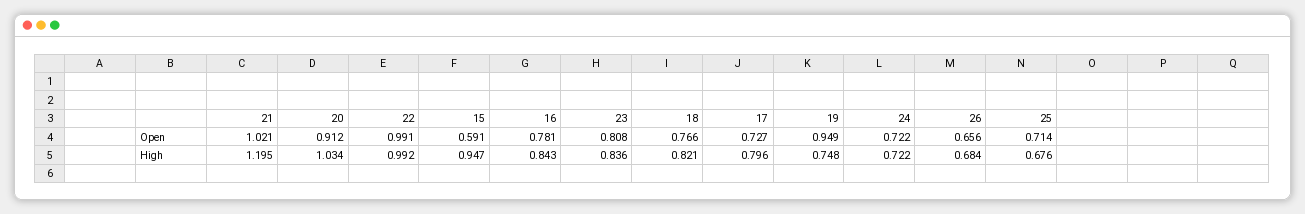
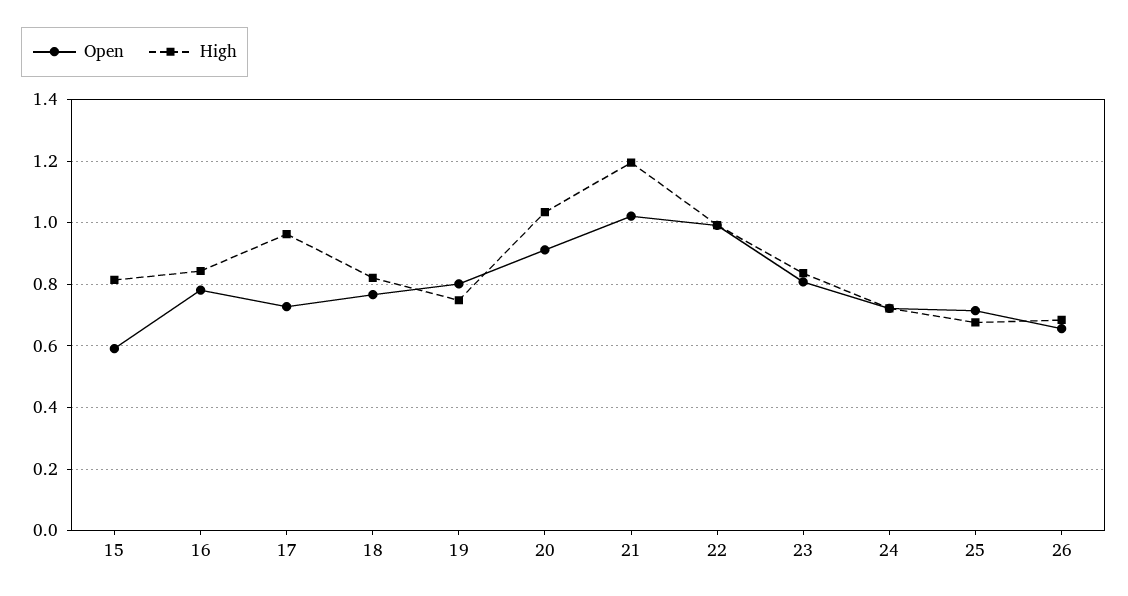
  {
    "Open": {
      "21": 1.021,
      "20": 0.912,
      "22": 0.991,
      "15": 0.591,
      "16": 0.781,
      "23": 0.808,
      "18": 0.766,
      "17": 0.727,
-     "19": 0.949,
+     "19": 0.8,
      "24": 0.722,
      "26": 0.656,
      "25": 0.714
    },
    "High": {
      "21": 1.195,
      "20": 1.034,
      "22": 0.992,
-     "15": 0.947,
+     "15": 0.82,
      "16": 0.843,
      "23": 0.836,
      "18": 0.821,
-     "17": 0.796,
+     "17": 0.96,
      "19": 0.748,
      "24": 0.722,
      "26": 0.684,
      "25": 0.676
    }
  }

